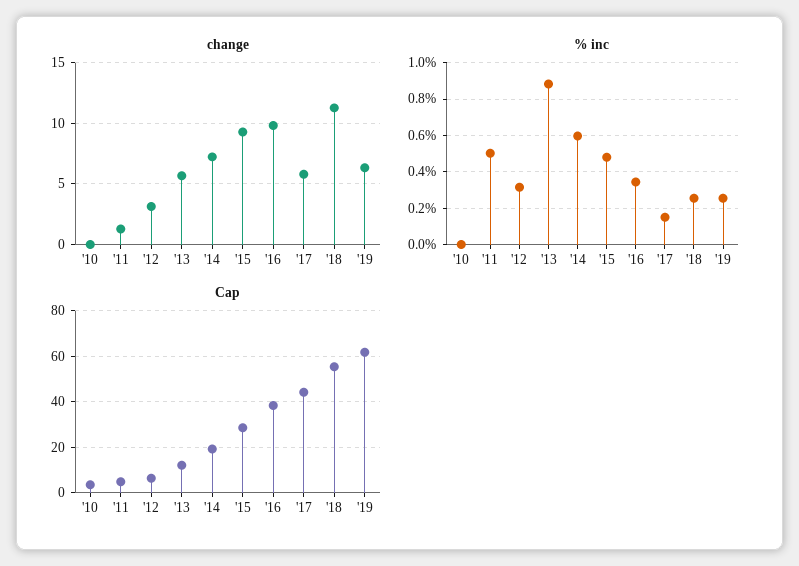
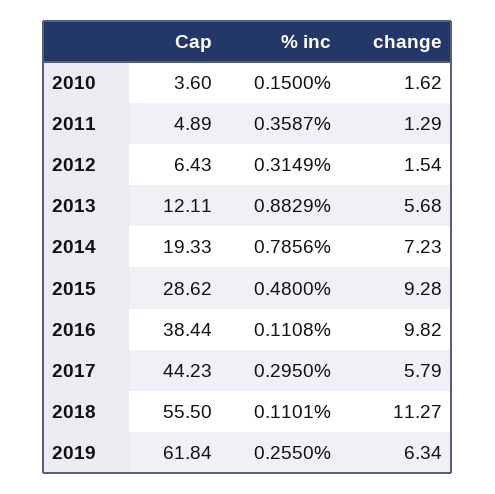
  {
    "change": {
-     "'10": 0,
+     "'10": 1.62,
      "'11": 1.29,
-     "'12": 3,
+     "'12": 1.54,
      "'13": 5.68,
      "'14": 7.23,
      "'15": 9.28,
      "'16": 9.82,
      "'17": 5.79,
      "'18": 11.27,
      "'19": 6.34
    },
    "% inc": {
-     "'10": 0,
+     "'10": 0.15,
-     "'11": 0.5,
+     "'11": 0.3587,
      "'12": 0.3149,
      "'13": 0.8829,
-     "'14": 0.6,
+     "'14": 0.7856,
      "'15": 0.48,
-     "'16": 0.35,
+     "'16": 0.1108,
-     "'17": 0.15,
+     "'17": 0.295,
-     "'18": 0.25,
+     "'18": 0.1101,
      "'19": 0.255
    },
    "Cap": {
      "'10": 3.6,
      "'11": 4.89,
      "'12": 6.43,
      "'13": 12.11,
      "'14": 19.33,
      "'15": 28.62,
      "'16": 38.44,
      "'17": 44.23,
      "'18": 55.5,
      "'19": 61.84
    }
  }

